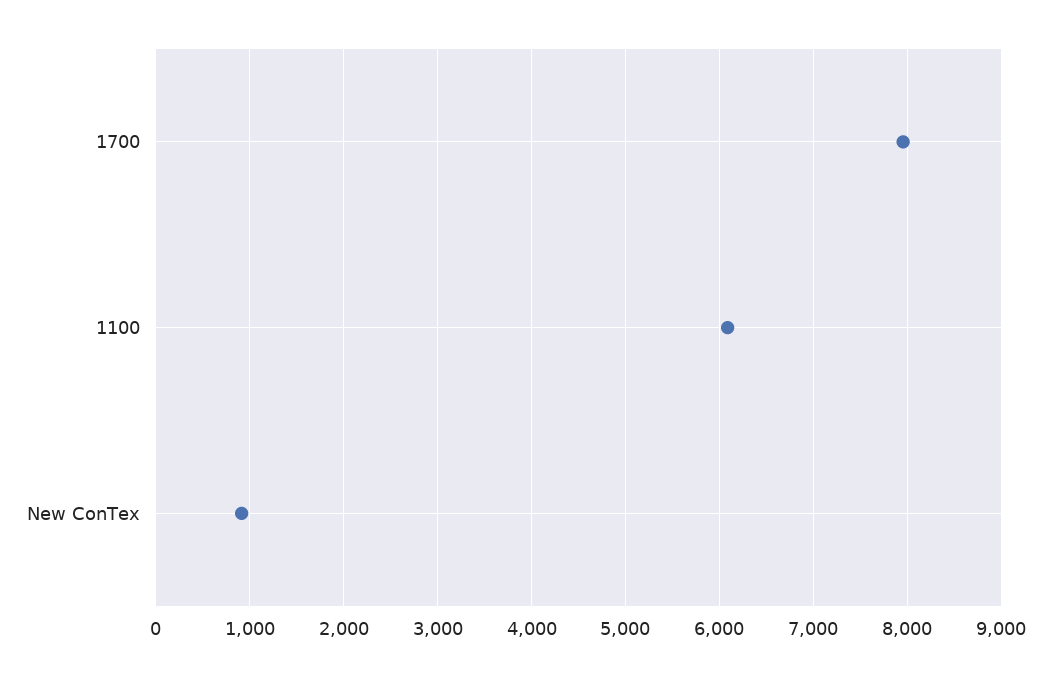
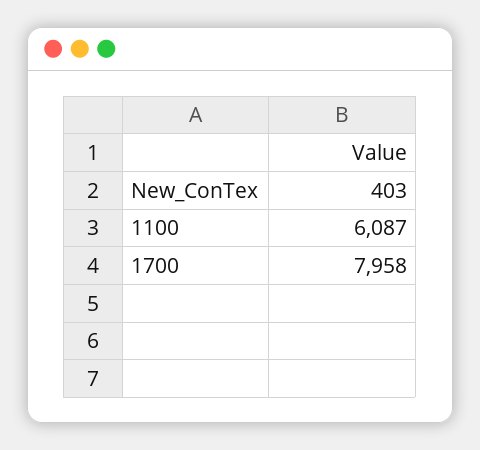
  {
    "1700": 7958,
    "1100": 6087,
-   "New ConTex": 900
+   "New ConTex": 403
  }

